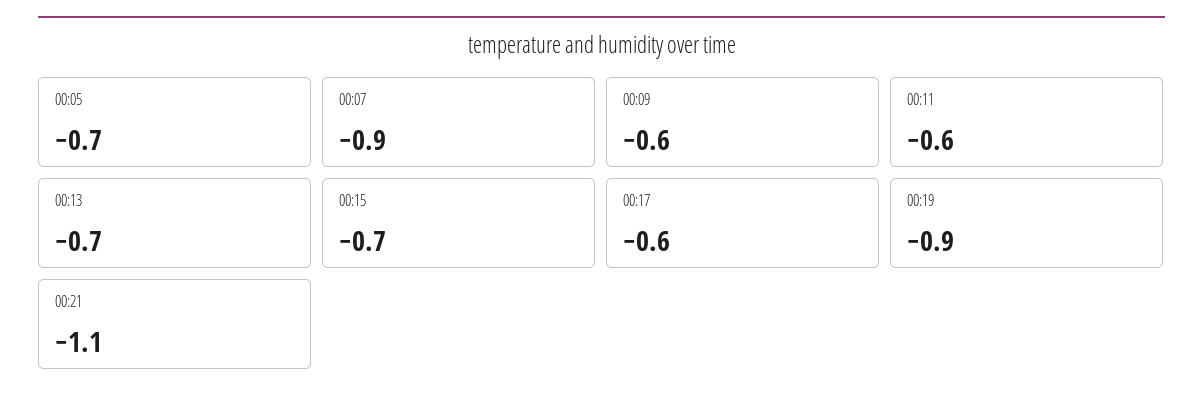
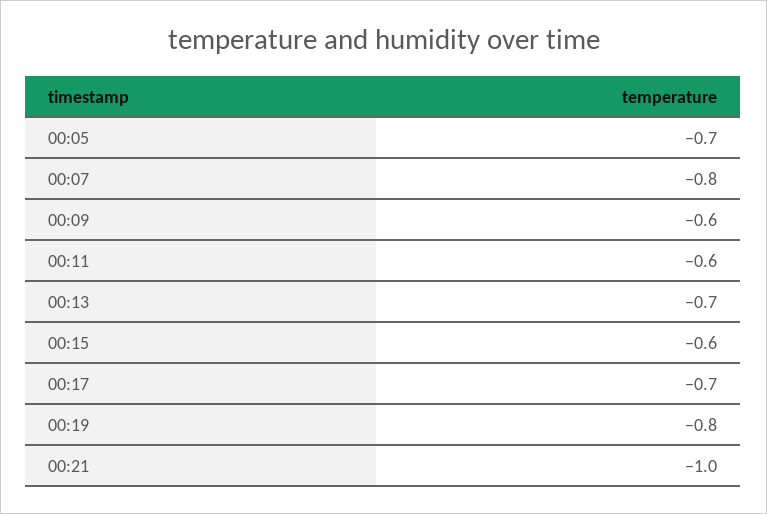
  {
    "00:05": -0.7,
-   "00:07": -0.9,
+   "00:07": -0.8,
    "00:09": -0.6,
    "00:11": -0.6,
    "00:13": -0.7,
-   "00:15": -0.7,
+   "00:15": -0.6,
-   "00:17": -0.6,
+   "00:17": -0.7,
-   "00:19": -0.9,
+   "00:19": -0.8,
-   "00:21": -1.1
+   "00:21": -1
  }

